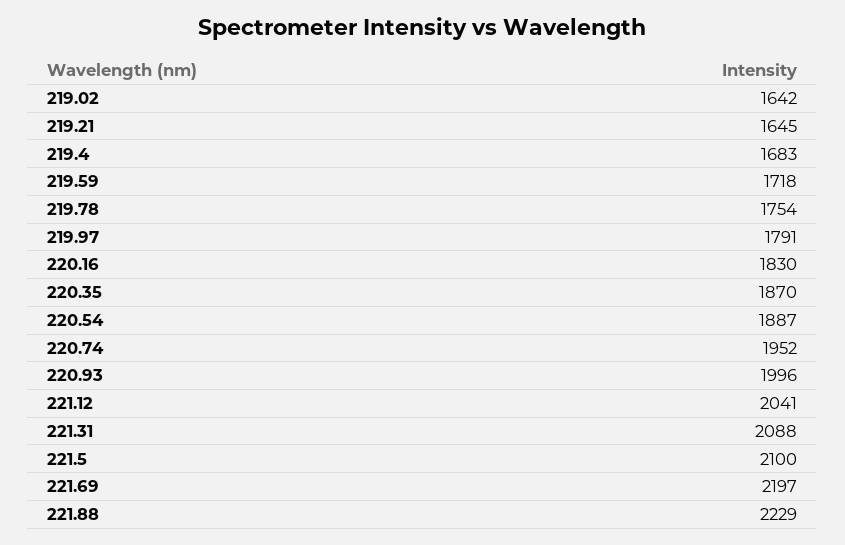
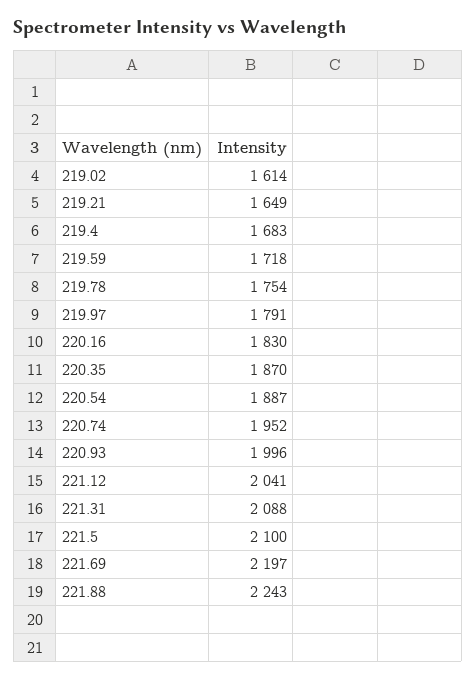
  {
-   "219.02": 1642,
+   "219.02": 1614,
-   "219.21": 1645,
+   "219.21": 1649,
    "219.4": 1683,
    "219.59": 1718,
    "219.78": 1754,
    "219.97": 1791,
    "220.16": 1830,
    "220.35": 1870,
    "220.54": 1887,
    "220.74": 1952,
    "220.93": 1996,
    "221.12": 2041,
    "221.31": 2088,
    "221.5": 2100,
    "221.69": 2197,
-   "221.88": 2229
+   "221.88": 2243
  }

